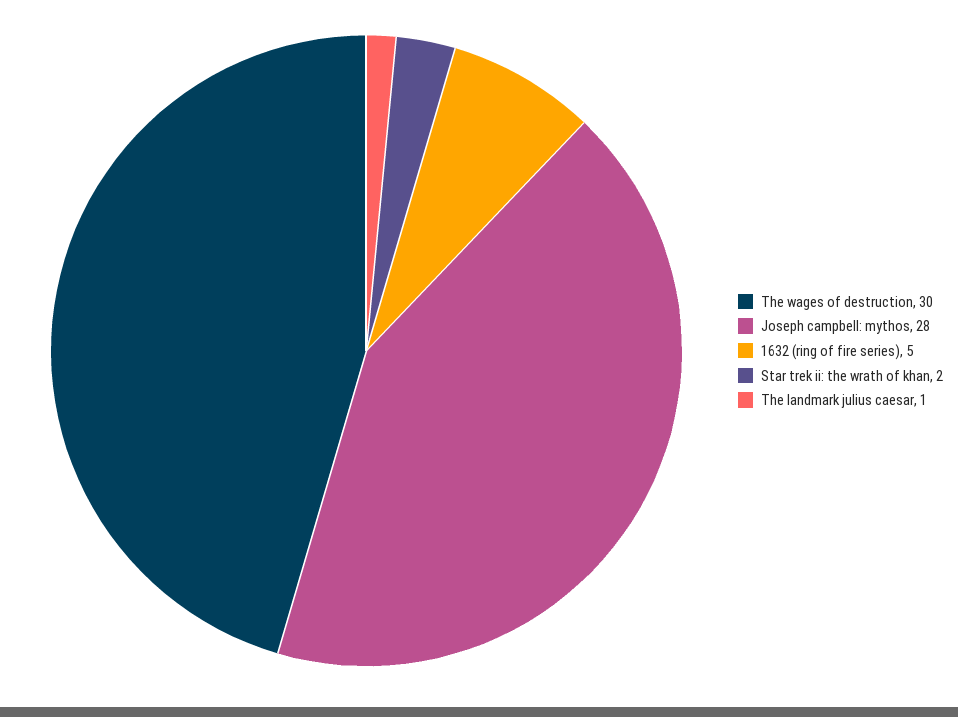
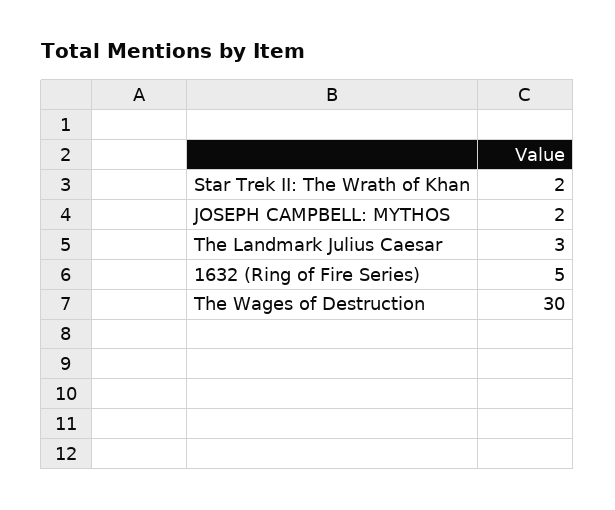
  {
    "The wages of destruction": 30,
-   "Joseph campbell: mythos": 28,
+   "Joseph campbell: mythos": 2,
    "1632 (ring of fire series)": 5,
    "Star trek ii: the wrath of khan": 2,
-   "The landmark julius caesar": 1
+   "The landmark julius caesar": 3
  }

